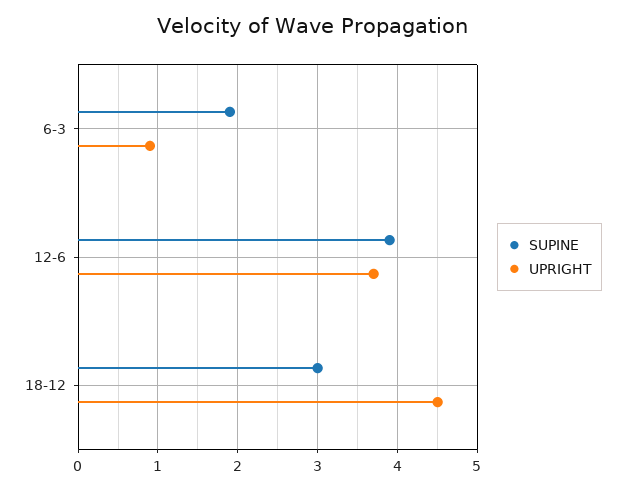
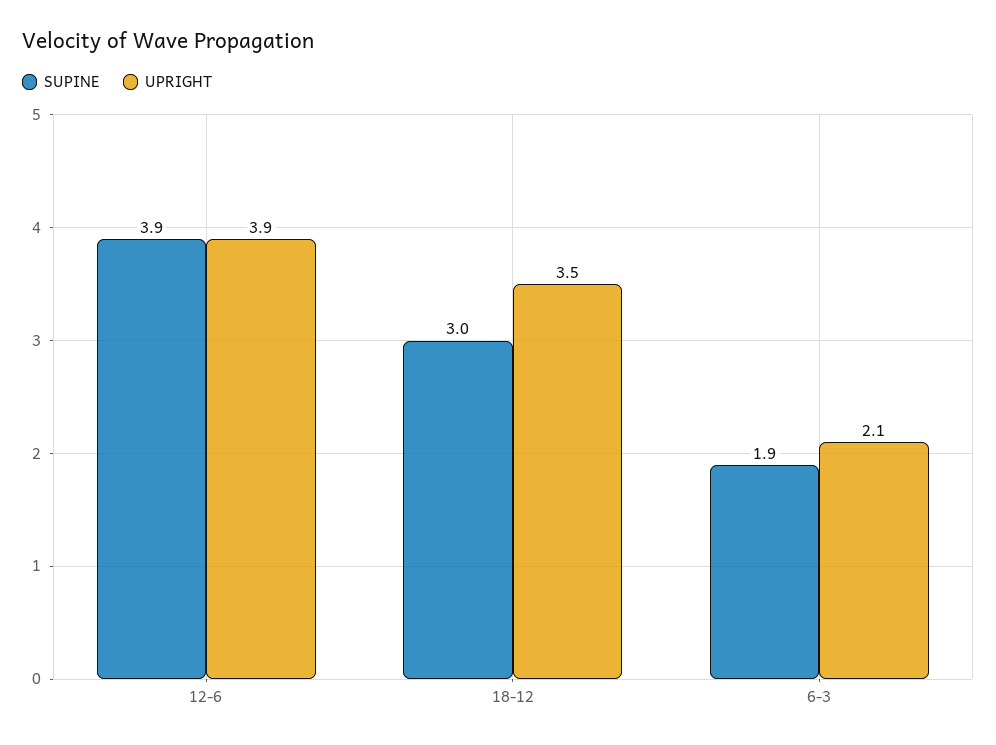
  {
    "SUPINE": {
      "6-3": 1.9,
      "12-6": 3.9,
      "18-12": 3
    },
    "UPRIGHT": {
-     "6-3": 0.9,
+     "6-3": 2.1,
-     "12-6": 3.7,
+     "12-6": 3.9,
-     "18-12": 4.5
+     "18-12": 3.5
    }
  }

